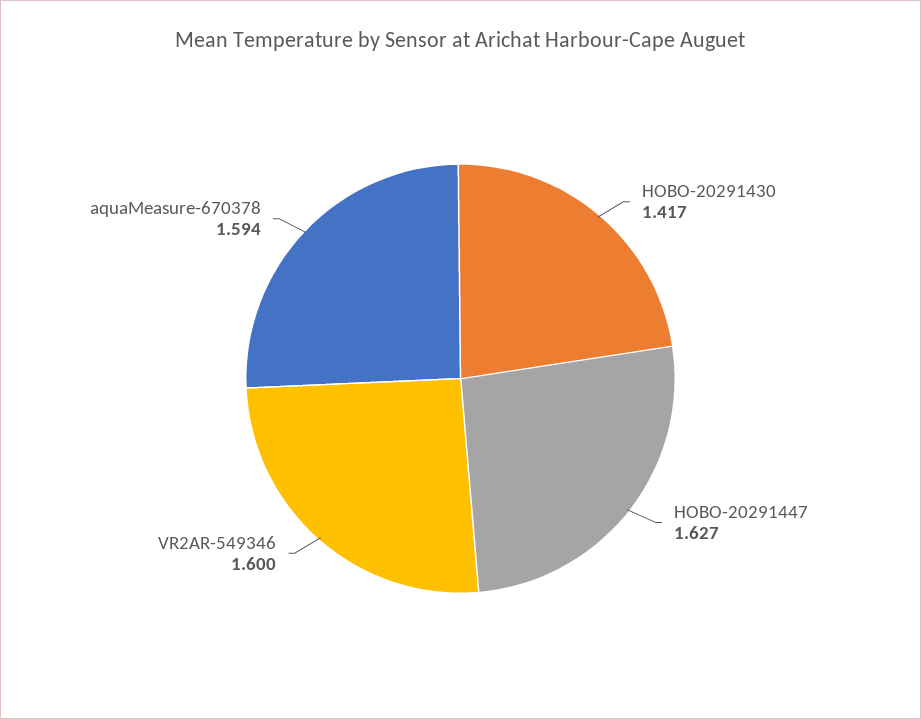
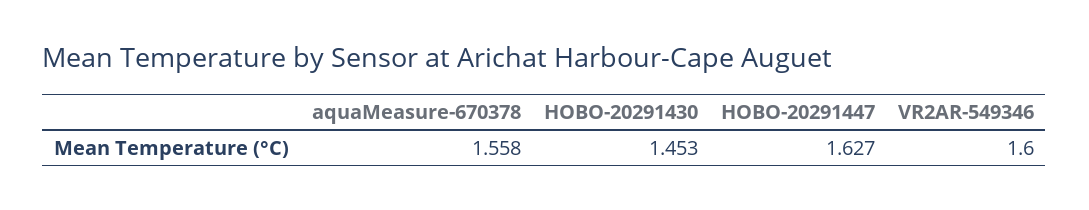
  {
-   "HOBO-20291430": 1.417,
+   "HOBO-20291430": 1.453,
    "HOBO-20291447": 1.627,
    "VR2AR-549346": 1.6,
-   "aquaMeasure-670378": 1.594
+   "aquaMeasure-670378": 1.558
  }

